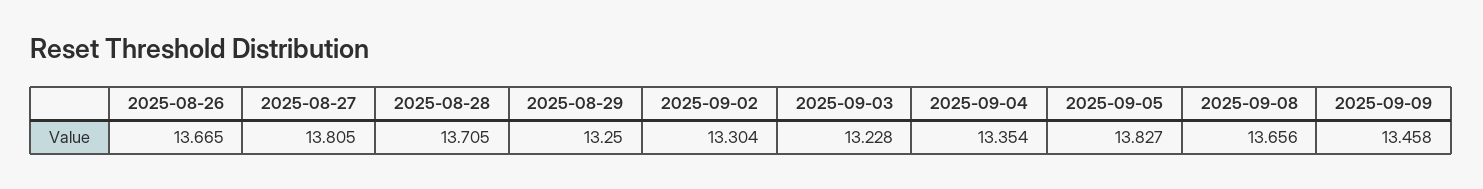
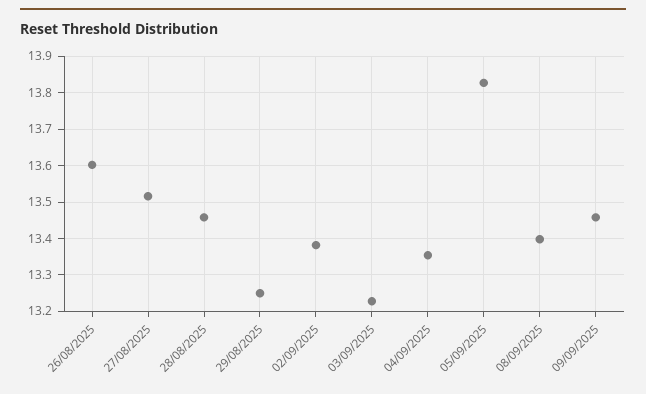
  {
-   "2025-08-26": 13.665,
+   "2025-08-26": 13.6,
-   "2025-08-27": 13.805,
+   "2025-08-27": 13.52,
-   "2025-08-28": 13.705,
+   "2025-08-28": 13.46,
    "2025-08-29": 13.25,
-   "2025-09-02": 13.304,
+   "2025-09-02": 13.38,
    "2025-09-03": 13.228,
    "2025-09-04": 13.354,
    "2025-09-05": 13.827,
-   "2025-09-08": 13.656,
+   "2025-09-08": 13.4,
    "2025-09-09": 13.458
  }

